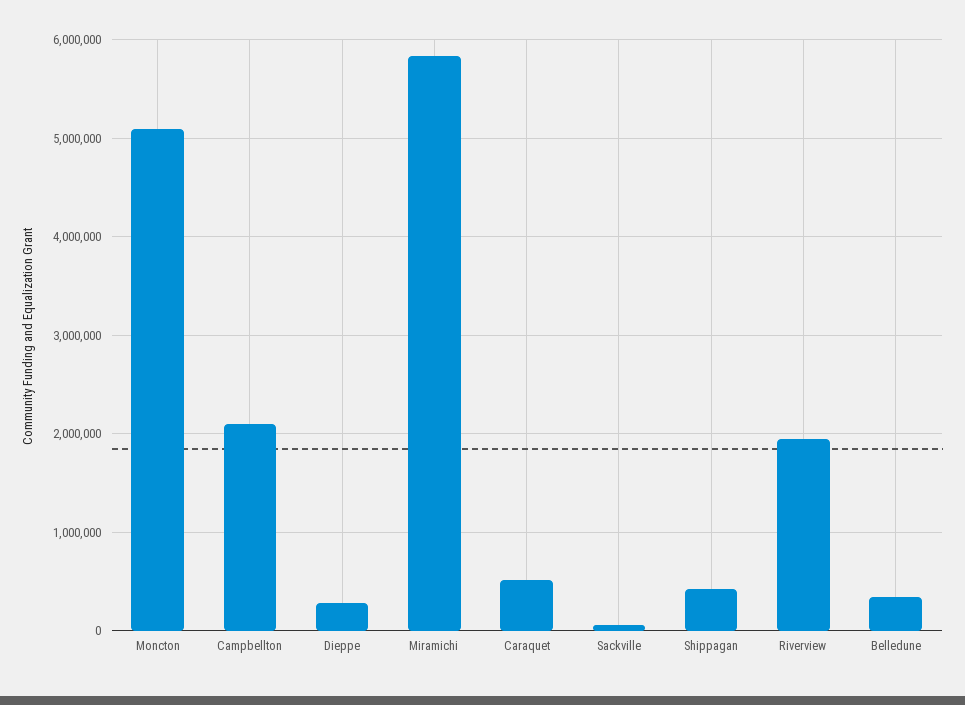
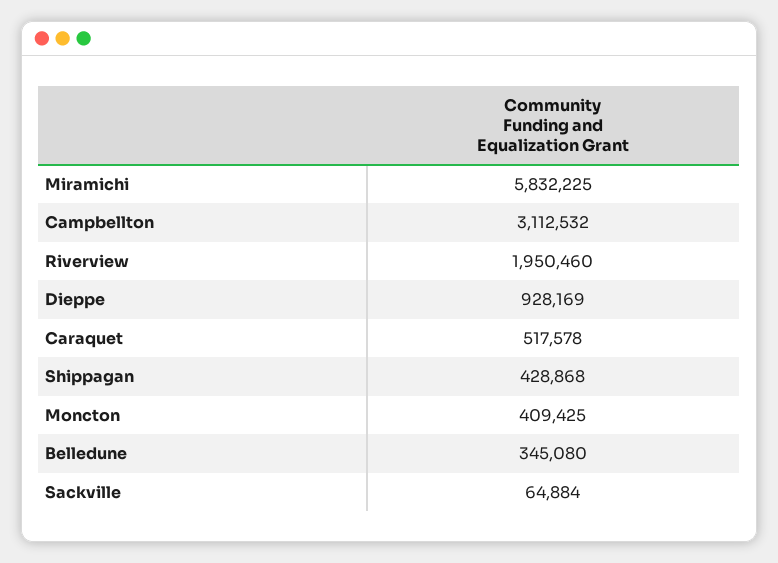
  {
-   "Moncton": 5100000,
+   "Moncton": 409425,
-   "Campbellton": 2100000,
+   "Campbellton": 3112532,
-   "Dieppe": 300000,
+   "Dieppe": 928169,
    "Miramichi": 5832225,
    "Caraquet": 517578,
    "Sackville": 64884,
    "Shippagan": 428868,
    "Riverview": 1950460,
    "Belledune": 345080
  }

